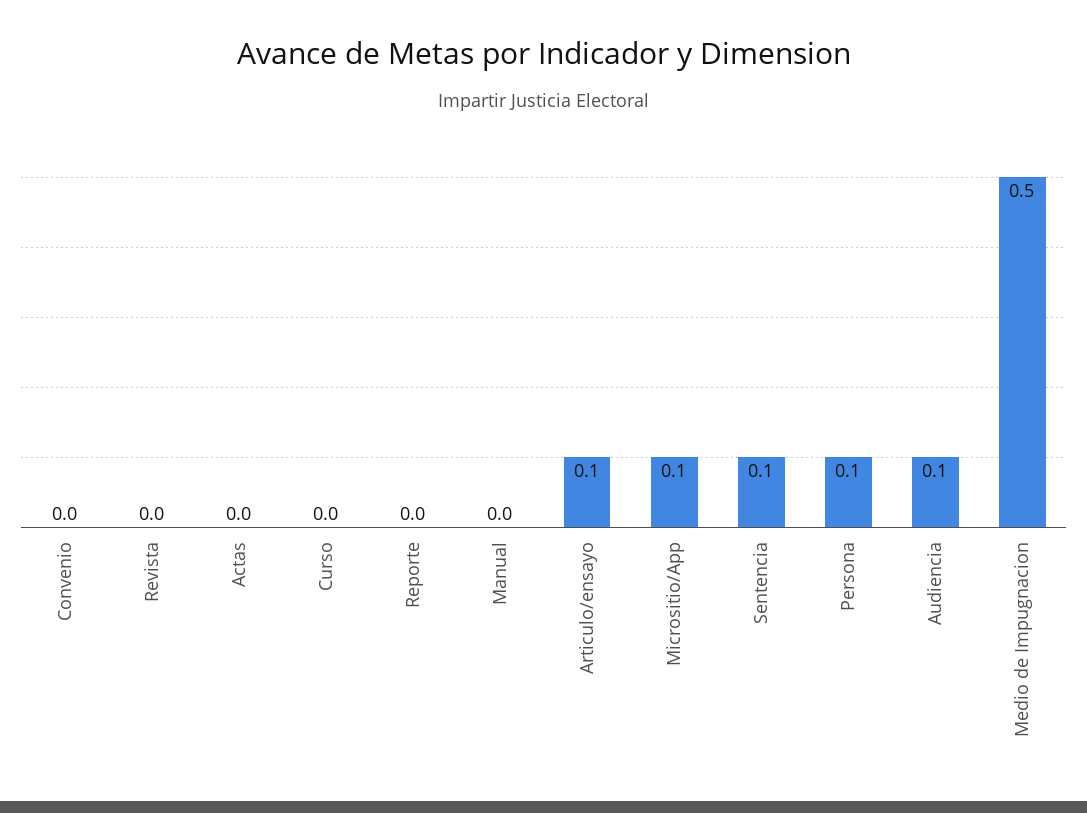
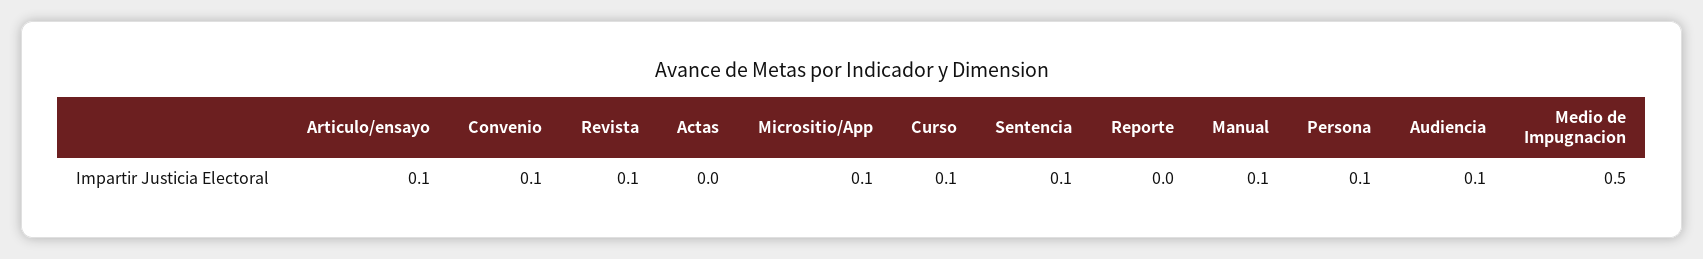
  {
-   "Convenio": 0,
+   "Convenio": 0.1,
-   "Revista": 0,
+   "Revista": 0.1,
    "Actas": 0,
-   "Curso": 0,
+   "Curso": 0.1,
    "Reporte": 0,
-   "Manual": 0,
+   "Manual": 0.1,
    "Articulo/ensayo": 0.1,
    "Micrositio/App": 0.1,
    "Sentencia": 0.1,
    "Persona": 0.1,
    "Audiencia": 0.1,
    "Medio de Impugnacion": 0.5
  }

